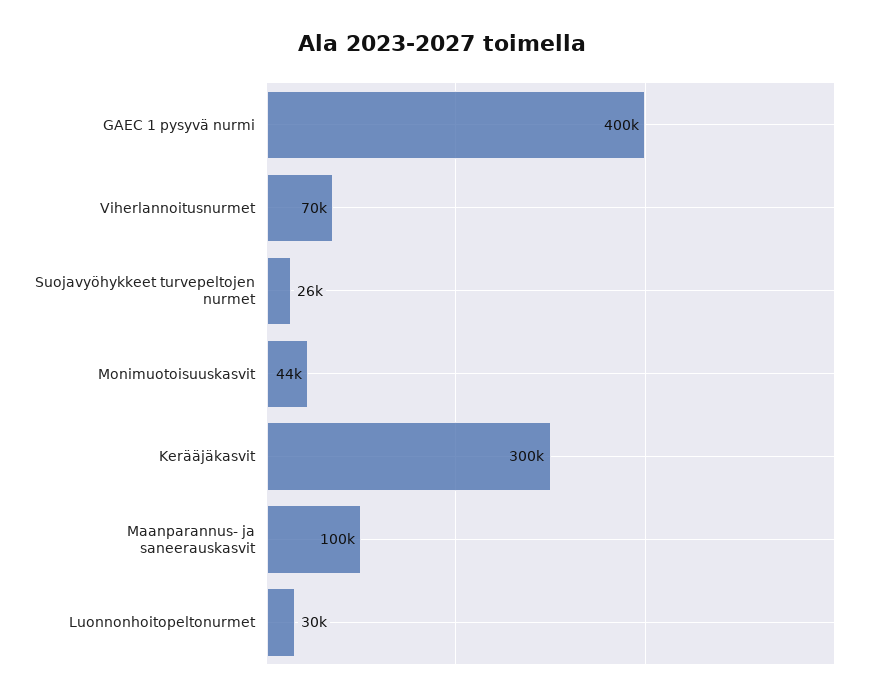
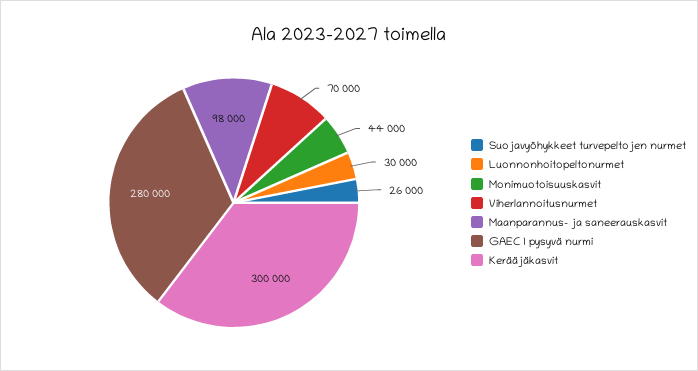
  {
-   "GAEC 1 pysyvä nurmi": 400000,
+   "GAEC 1 pysyvä nurmi": 280000,
    "Viherlannoitusnurmet": 70000,
    "Suojavyöhykkeet turvepeltojen nurmet": 26000,
    "Monimuotoisuuskasvit": 44000,
    "Kerääjäkasvit": 300000,
-   "Maanparannus- ja saneerauskasvit": 100000,
+   "Maanparannus- ja saneerauskasvit": 98000,
    "Luonnonhoitopeltonurmet": 30000
  }

